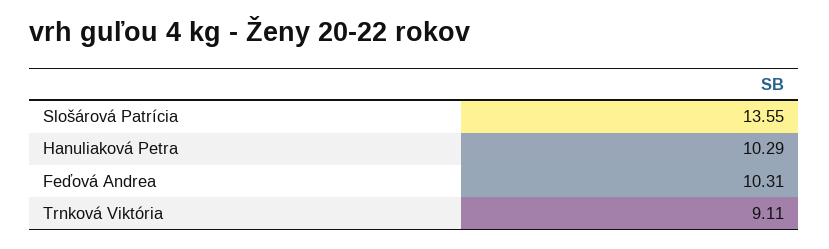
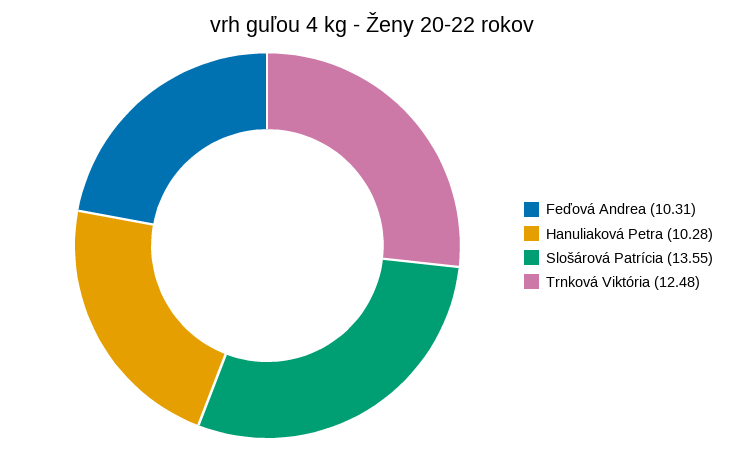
  {
    "Slošárová Patrícia": 13.55,
-   "Hanuliaková Petra": 10.29,
+   "Hanuliaková Petra": 10.28,
    "Feďová Andrea": 10.31,
-   "Trnková Viktória": 9.11
+   "Trnková Viktória": 12.48
  }

